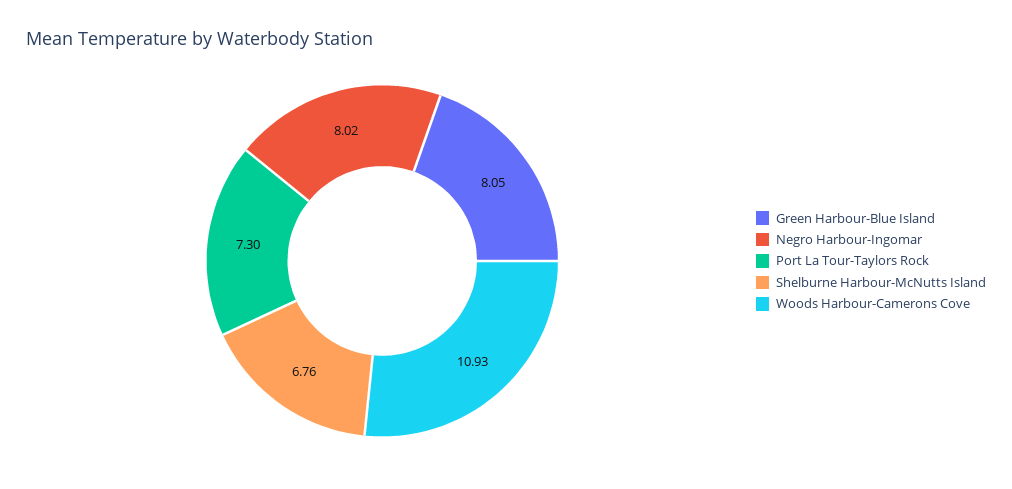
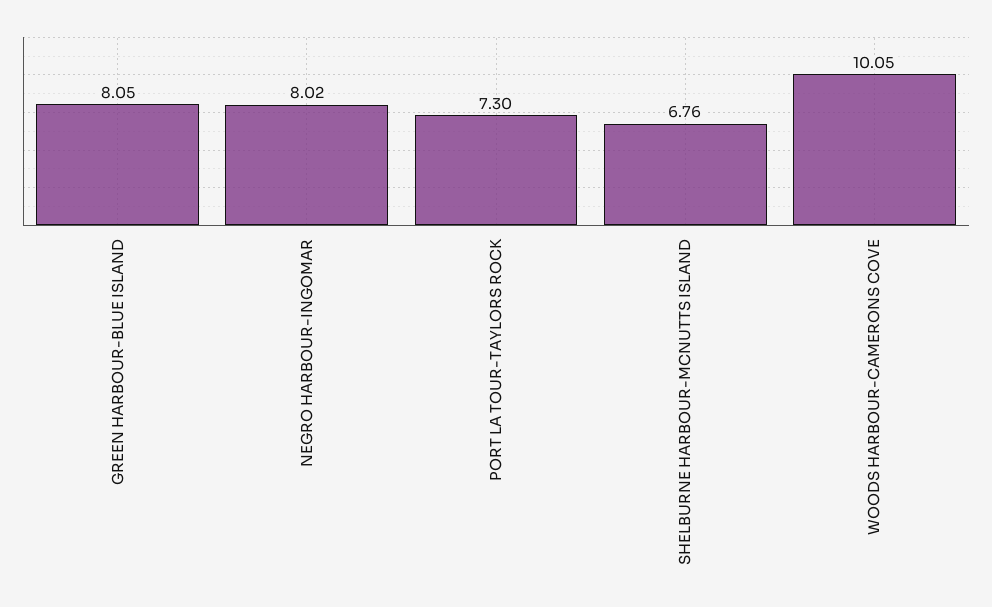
  {
    "Green Harbour-Blue Island": 8.05,
    "Negro Harbour-Ingomar": 8.02,
    "Port La Tour-Taylors Rock": 7.3,
    "Shelburne Harbour-McNutts Island": 6.76,
-   "Woods Harbour-Camerons Cove": 10.93
+   "Woods Harbour-Camerons Cove": 10.05
  }

